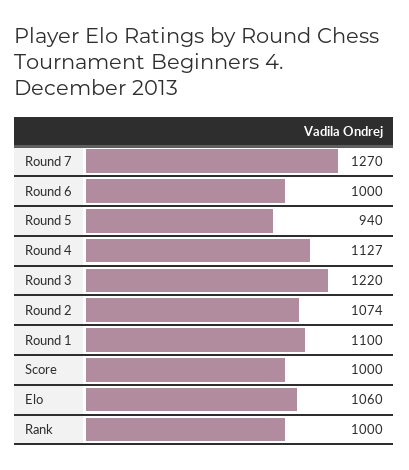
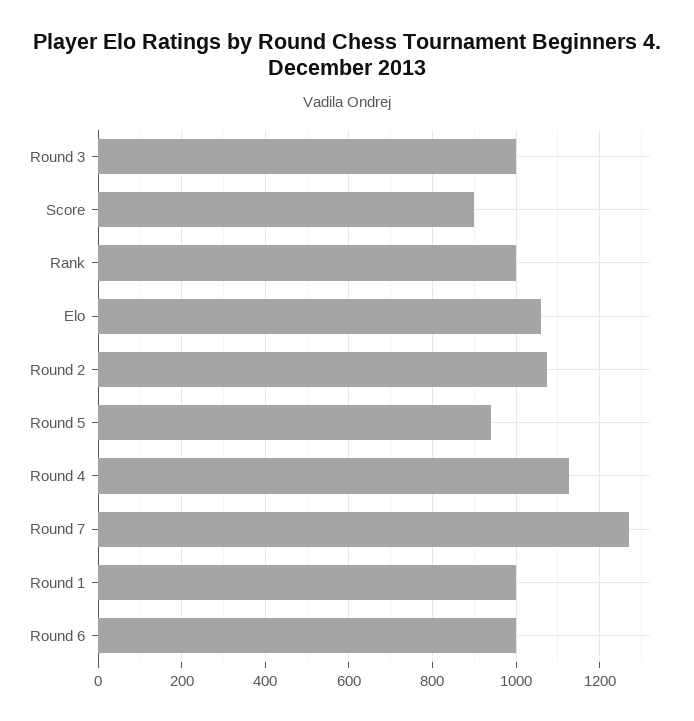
  {
    "Round 7": 1270,
    "Round 6": 1000,
    "Round 5": 940,
    "Round 4": 1127,
-   "Round 3": 1220,
+   "Round 3": 1000,
    "Round 2": 1074,
-   "Round 1": 1100,
+   "Round 1": 1000,
-   "Score": 1000,
+   "Score": 900,
    "Elo": 1060,
    "Rank": 1000
  }

